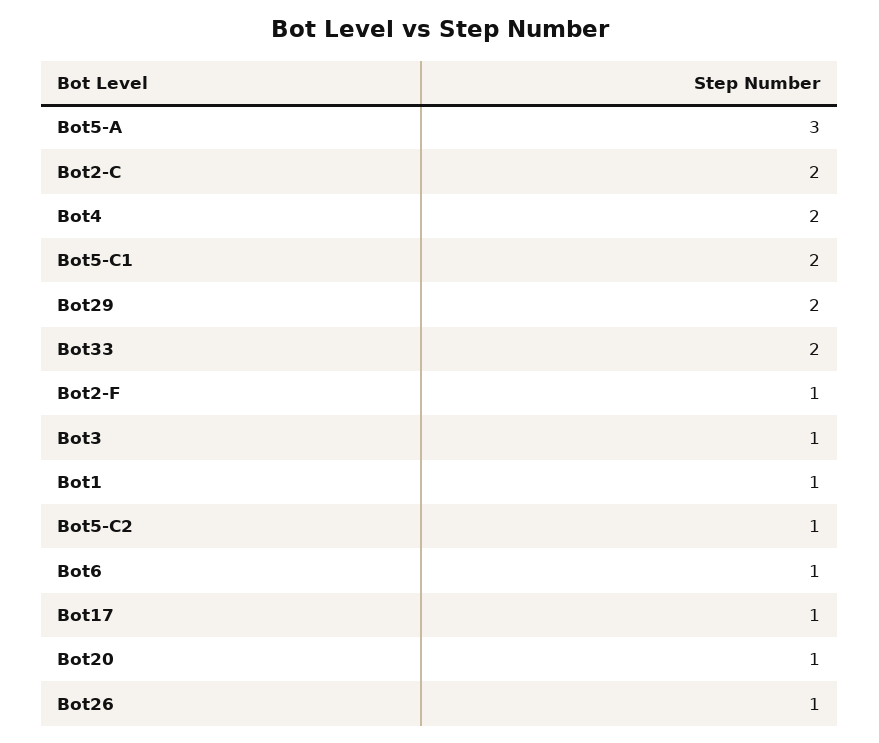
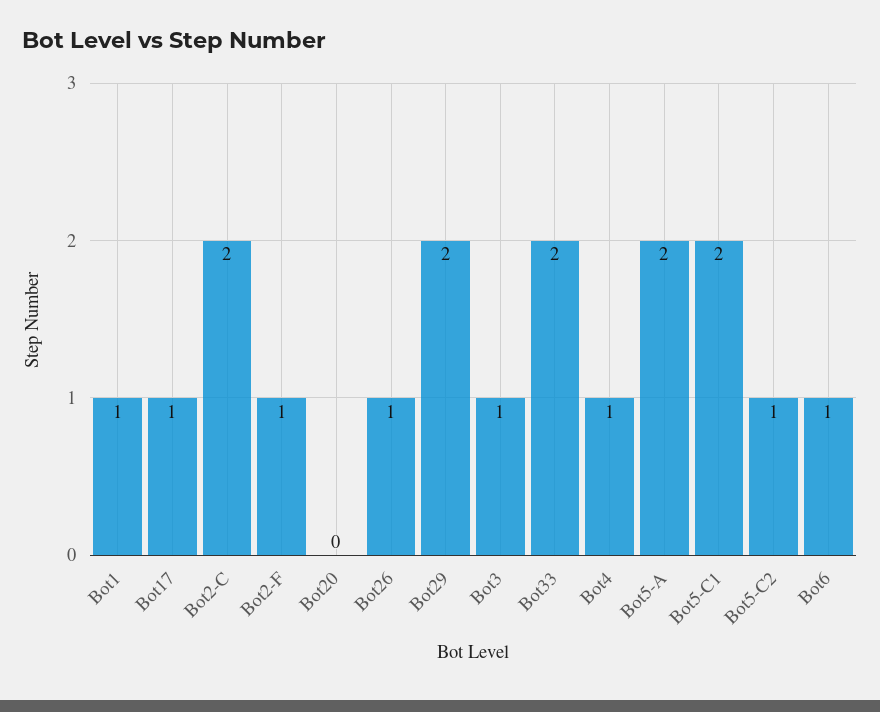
  {
-   "Bot5-A": 3,
+   "Bot5-A": 2,
    "Bot2-C": 2,
-   "Bot4": 2,
+   "Bot4": 1,
    "Bot5-C1": 2,
    "Bot29": 2,
    "Bot33": 2,
    "Bot2-F": 1,
    "Bot3": 1,
    "Bot1": 1,
    "Bot5-C2": 1,
    "Bot6": 1,
    "Bot17": 1,
-   "Bot20": 1,
+   "Bot20": 0,
    "Bot26": 1
  }

